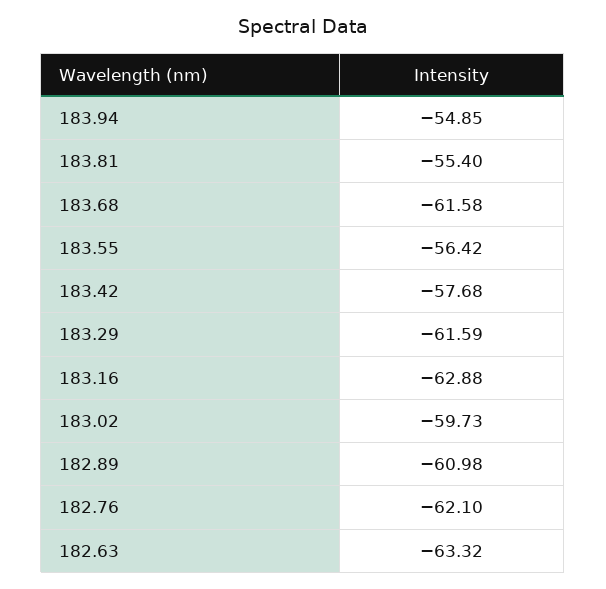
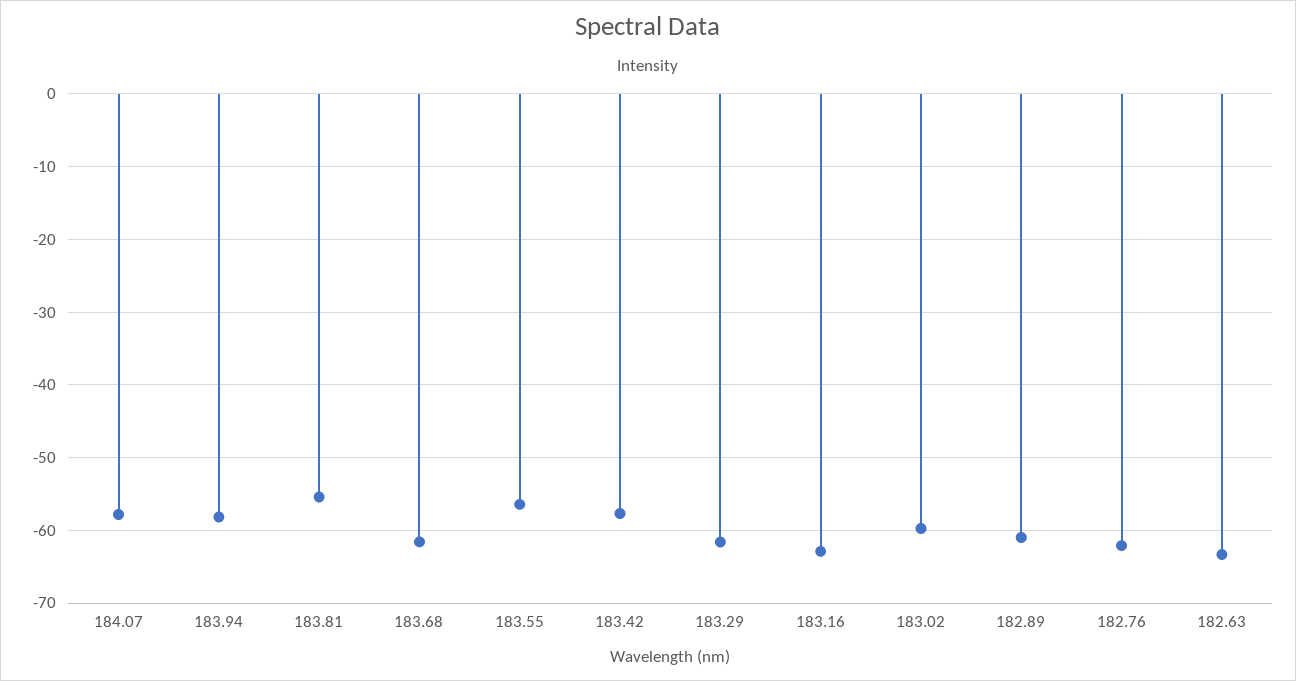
  {
-   "183.94": -54.85,
+   "183.94": -58,
    "183.81": -55.4,
    "183.68": -61.58,
    "183.55": -56.42,
    "183.42": -57.68,
    "183.29": -61.59,
    "183.16": -62.88,
    "183.02": -59.73,
    "182.89": -60.98,
    "182.76": -62.1,
-   "182.63": -63.32
+   "182.63": -63.32,
+   "184.07": -58
  }

